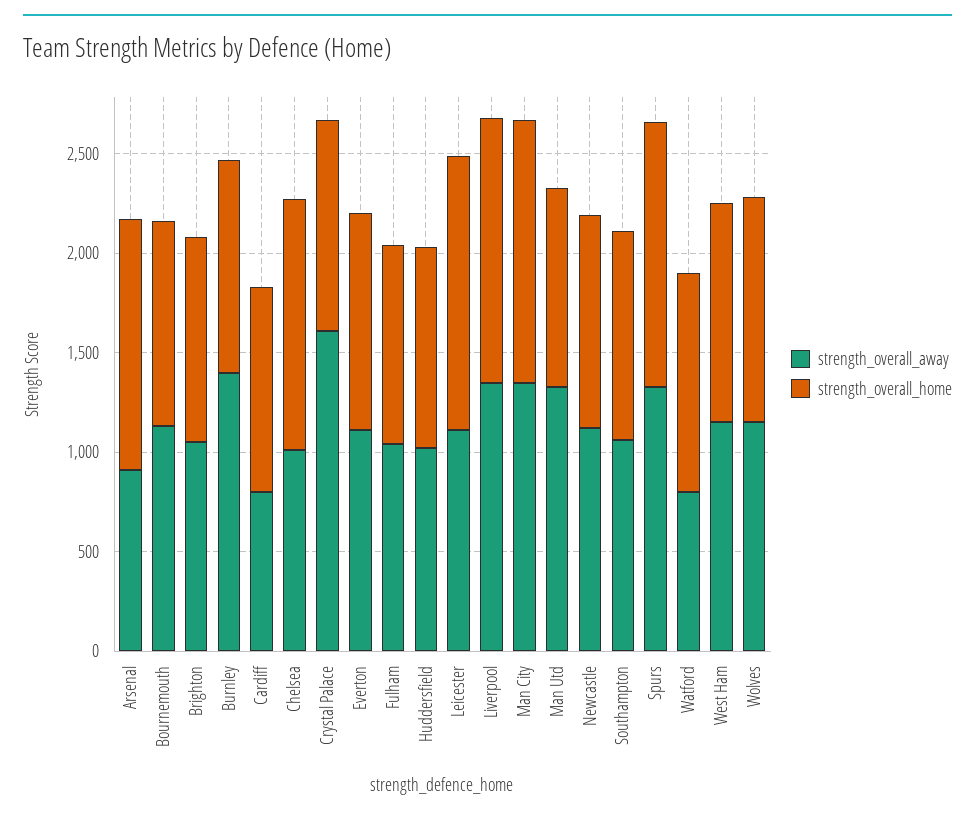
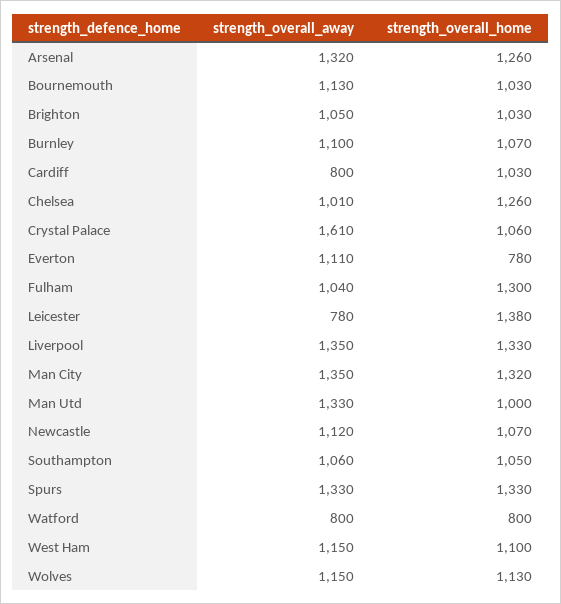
  {
    "strength_overall_away": {
-     "Arsenal": 900,
+     "Arsenal": 1320,
      "Bournemouth": 1130,
      "Brighton": 1050,
-     "Burnley": 1400,
+     "Burnley": 1100,
      "Cardiff": 800,
      "Chelsea": 1010,
      "Crystal Palace": 1610,
      "Everton": 1110,
      "Fulham": 1040,
-     "Huddersfield": 1000,
-     "Leicester": 1100,
+     "Leicester": 780,
      "Liverpool": 1350,
      "Man City": 1350,
      "Man Utd": 1330,
      "Newcastle": 1120,
      "Southampton": 1060,
      "Spurs": 1330,
      "Watford": 800,
      "West Ham": 1150,
      "Wolves": 1150
    },
    "strength_overall_home": {
      "Arsenal": 1260,
      "Bournemouth": 1030,
      "Brighton": 1030,
      "Burnley": 1070,
      "Cardiff": 1030,
      "Chelsea": 1260,
      "Crystal Palace": 1060,
-     "Everton": 1100,
+     "Everton": 780,
-     "Fulham": 1000,
+     "Fulham": 1300,
-     "Huddersfield": 1000,
      "Leicester": 1380,
      "Liverpool": 1330,
      "Man City": 1320,
      "Man Utd": 1000,
      "Newcastle": 1070,
      "Southampton": 1050,
      "Spurs": 1330,
-     "Watford": 1100,
+     "Watford": 800,
      "West Ham": 1100,
      "Wolves": 1130
    }
  }

